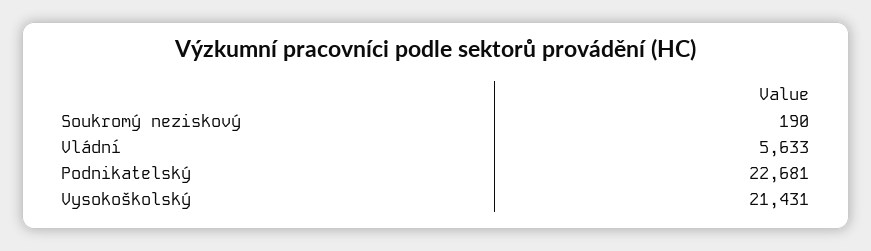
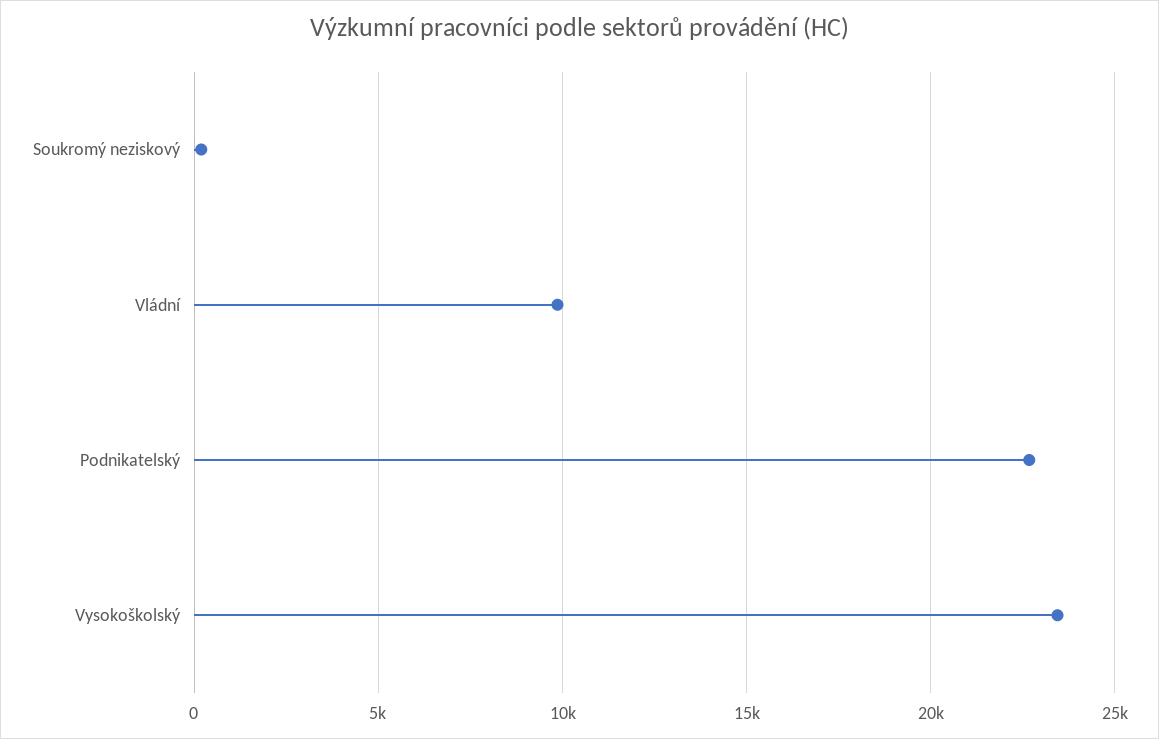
  {
    "Soukromý neziskový": 190,
-   "Vládní": 5633,
+   "Vládní": 10000,
    "Podnikatelský": 22681,
-   "Vysokoškolský": 21431
+   "Vysokoškolský": 23500
  }

